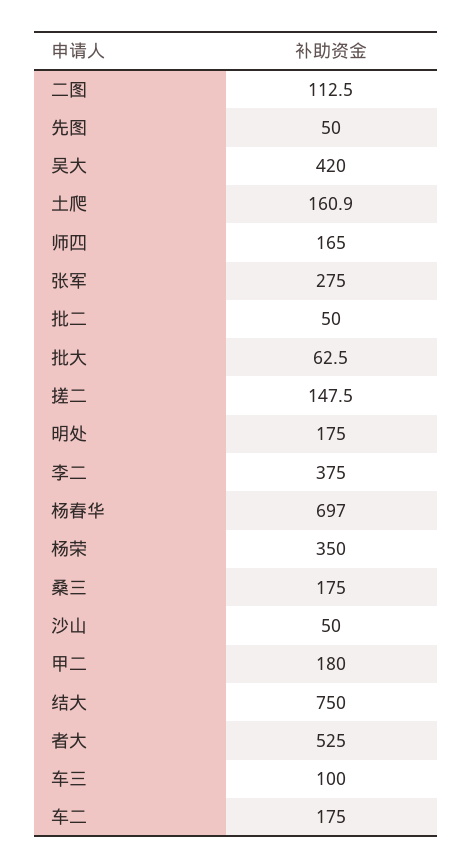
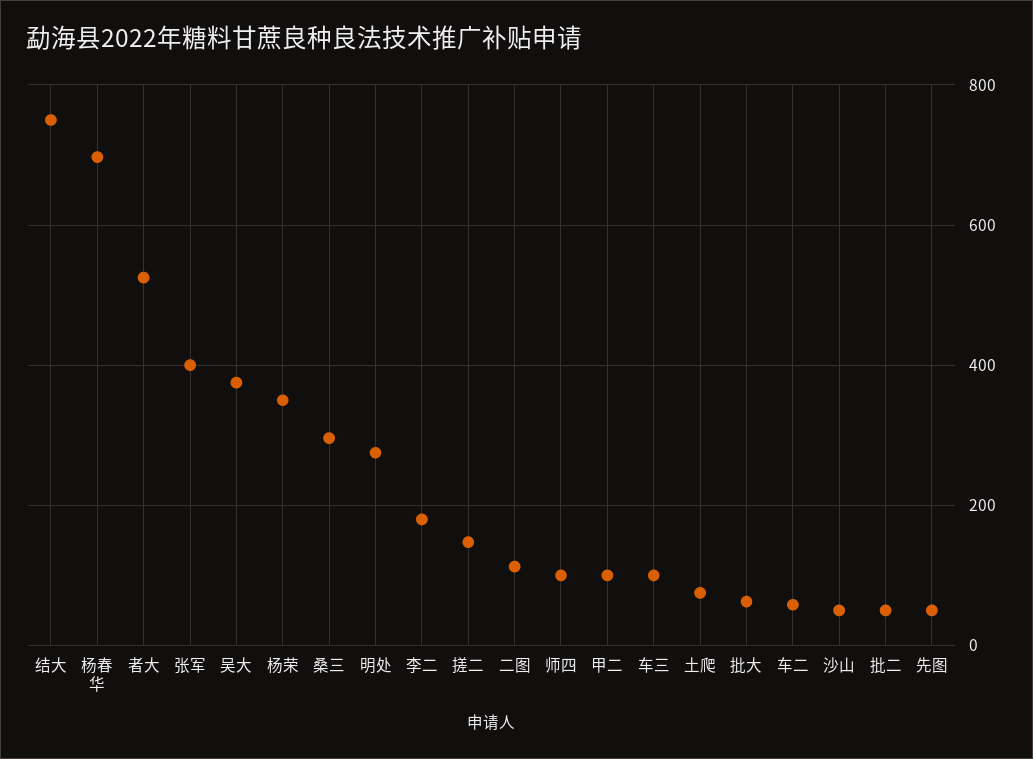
  {
    "二图": 112.5,
    "先图": 50,
-   "吴大": 420,
+   "吴大": 380,
-   "土爬": 160.9,
+   "土爬": 80,
-   "师四": 165,
+   "师四": 100,
-   "张军": 275,
+   "张军": 400,
    "批二": 50,
    "批大": 62.5,
    "搓二": 147.5,
-   "明处": 175,
+   "明处": 280,
-   "李二": 375,
+   "李二": 180,
    "杨春华": 697,
    "杨荣": 350,
-   "桑三": 175,
+   "桑三": 300,
    "沙山": 50,
-   "甲二": 180,
+   "甲二": 100,
    "结大": 750,
    "者大": 525,
    "车三": 100,
-   "车二": 175
+   "车二": 60
  }

